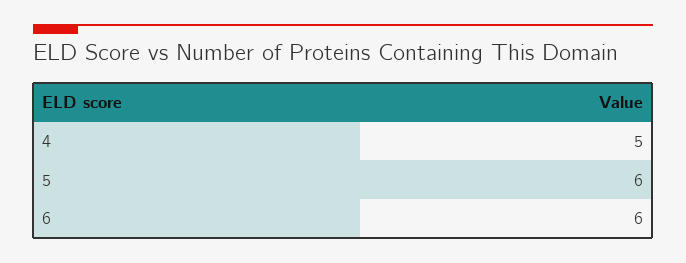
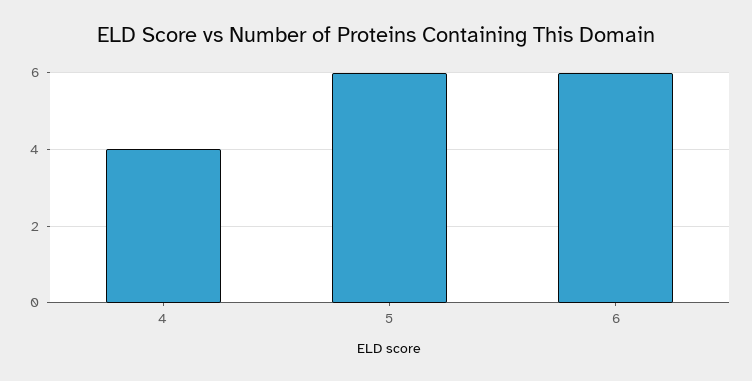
  {
-   "4": 5,
+   "4": 4,
    "5": 6,
    "6": 6
  }

